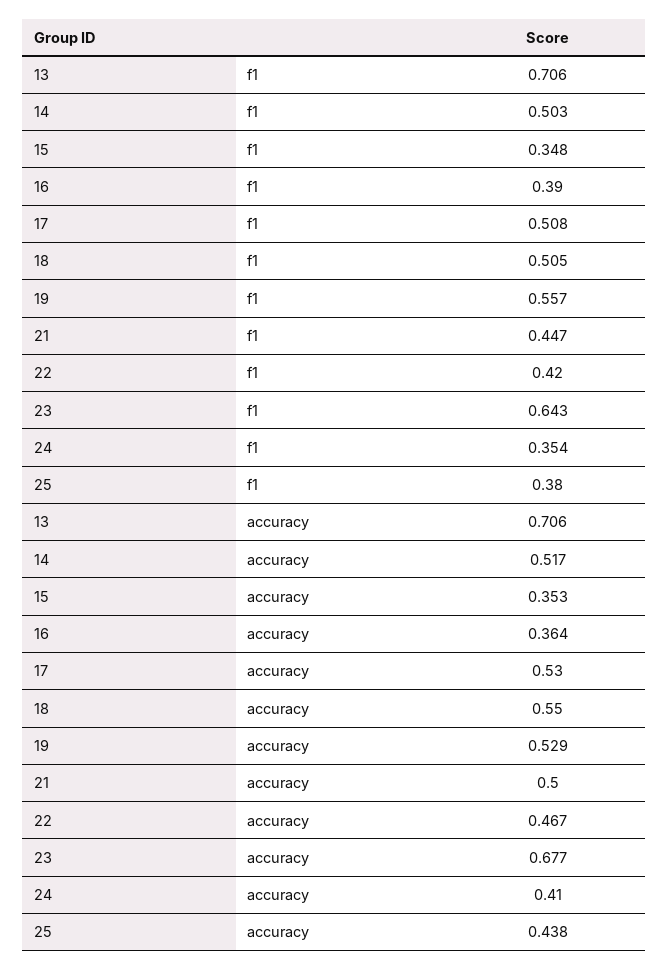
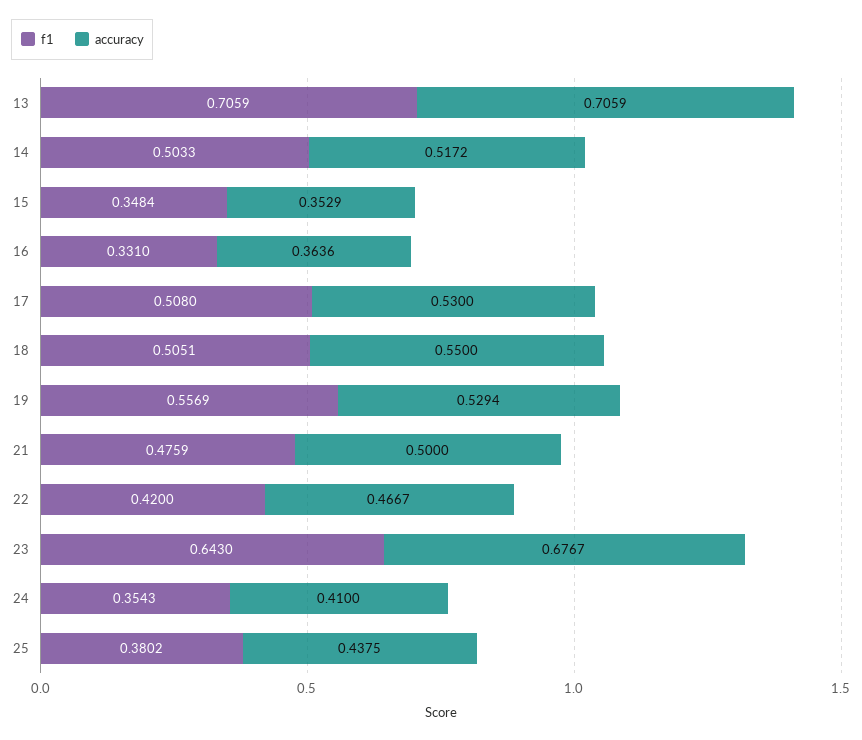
  {
    "f1": {
      "13": 0.7059,
      "14": 0.5033,
      "15": 0.3484,
-     "16": 0.39,
+     "16": 0.331,
      "17": 0.508,
      "18": 0.5051,
      "19": 0.5569,
-     "21": 0.447,
+     "21": 0.4759,
      "22": 0.42,
      "23": 0.643,
      "24": 0.3543,
      "25": 0.3802
    },
    "accuracy": {
      "13": 0.7059,
      "14": 0.5172,
      "15": 0.3529,
      "16": 0.3636,
      "17": 0.53,
      "18": 0.55,
      "19": 0.5294,
      "21": 0.5,
      "22": 0.4667,
      "23": 0.6767,
      "24": 0.41,
      "25": 0.4375
    }
  }

